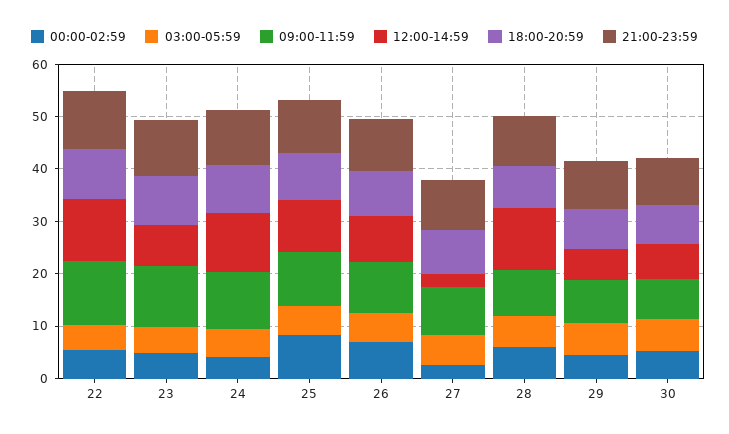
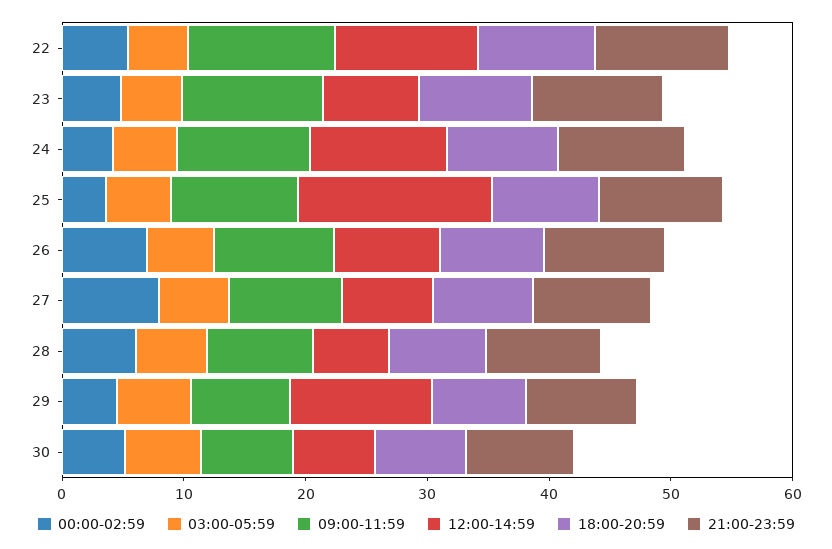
  {
    "00:00-02:59": {
      "22": 6,
      "23": 4,
      "24": 4,
-     "25": 8,
+     "25": 4,
      "26": 6,
-     "27": 2,
+     "27": 8,
      "28": 6,
      "29": 4,
      "30": 6
    },
    "03:00-05:59": {
      "22": 4,
      "23": 6,
      "24": 6,
      "25": 6,
      "26": 6,
      "27": 6,
      "28": 6,
      "29": 6,
      "30": 6
    },
    "09:00-11:59": {
      "22": 12,
      "23": 12,
      "24": 10,
      "25": 10,
      "26": 10,
      "27": 10,
      "28": 8,
      "29": 8,
      "30": 8
    },
    "12:00-14:59": {
      "22": 12,
      "23": 8,
      "24": 12,
-     "25": 10,
+     "25": 16,
      "26": 8,
-     "27": 2,
+     "27": 8,
-     "28": 12,
+     "28": 6,
-     "29": 6,
+     "29": 12,
      "30": 6
    },
    "18:00-20:59": {
      "22": 10,
      "23": 10,
      "24": 10,
      "25": 8,
      "26": 8,
      "27": 8,
      "28": 8,
      "29": 8,
      "30": 8
    },
    "21:00-23:59": {
      "22": 12,
      "23": 10,
      "24": 10,
      "25": 10,
      "26": 10,
      "27": 10,
      "28": 10,
      "29": 10,
      "30": 8
    }
  }

